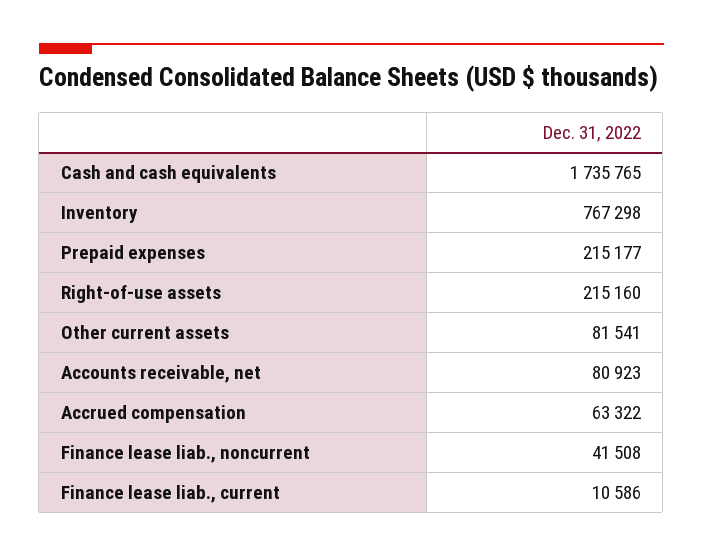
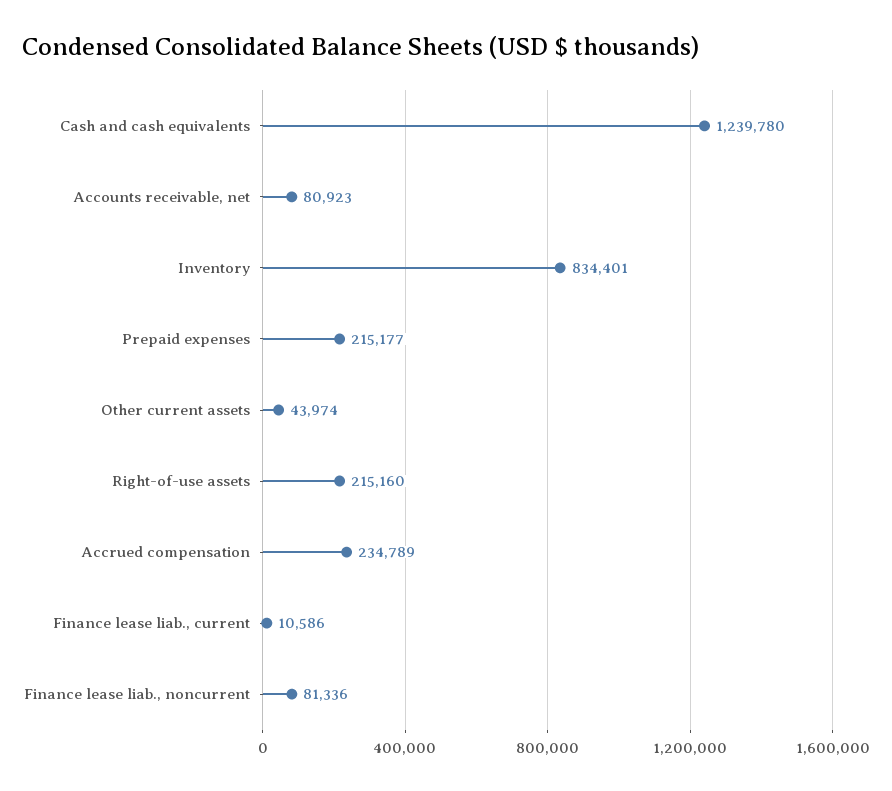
  {
-   "Cash and cash equivalents": 1735765,
+   "Cash and cash equivalents": 1239780,
-   "Inventory": 767298,
+   "Inventory": 834401,
    "Prepaid expenses": 215177,
    "Right-of-use assets": 215160,
-   "Other current assets": 81541,
+   "Other current assets": 43974,
    "Accounts receivable, net": 80923,
-   "Accrued compensation": 63322,
+   "Accrued compensation": 234789,
-   "Finance lease liab., noncurrent": 41508,
+   "Finance lease liab., noncurrent": 81336,
    "Finance lease liab., current": 10586
  }

